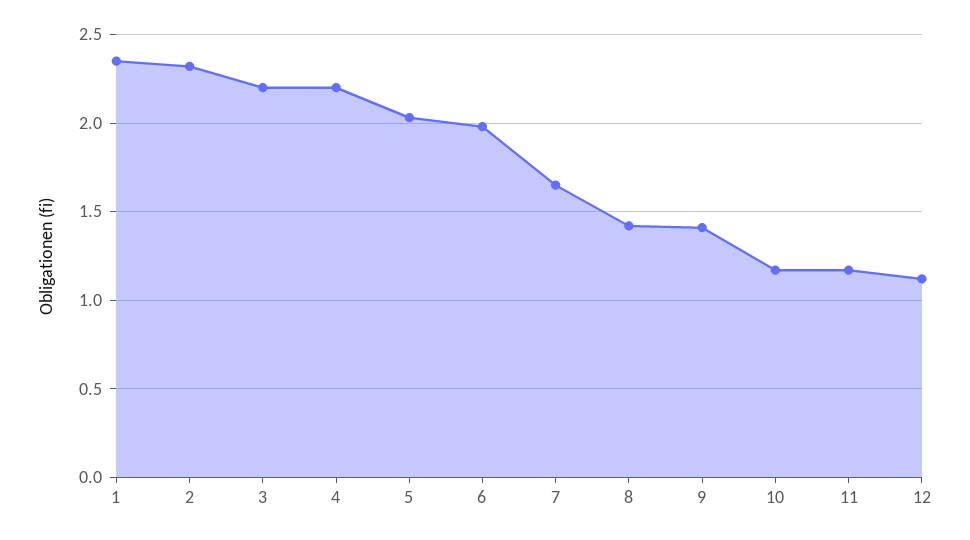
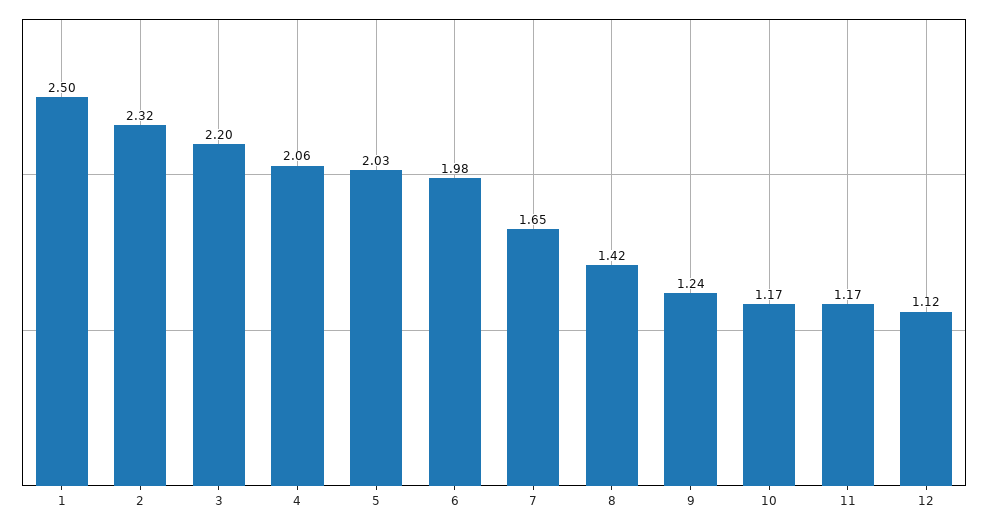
  {
-   "1": 2.35,
+   "1": 2.5,
    "2": 2.32,
    "3": 2.2,
-   "4": 2.2,
+   "4": 2.06,
    "5": 2.03,
    "6": 1.98,
    "7": 1.65,
    "8": 1.42,
-   "9": 1.4,
+   "9": 1.24,
    "10": 1.17,
    "11": 1.17,
    "12": 1.12
  }

